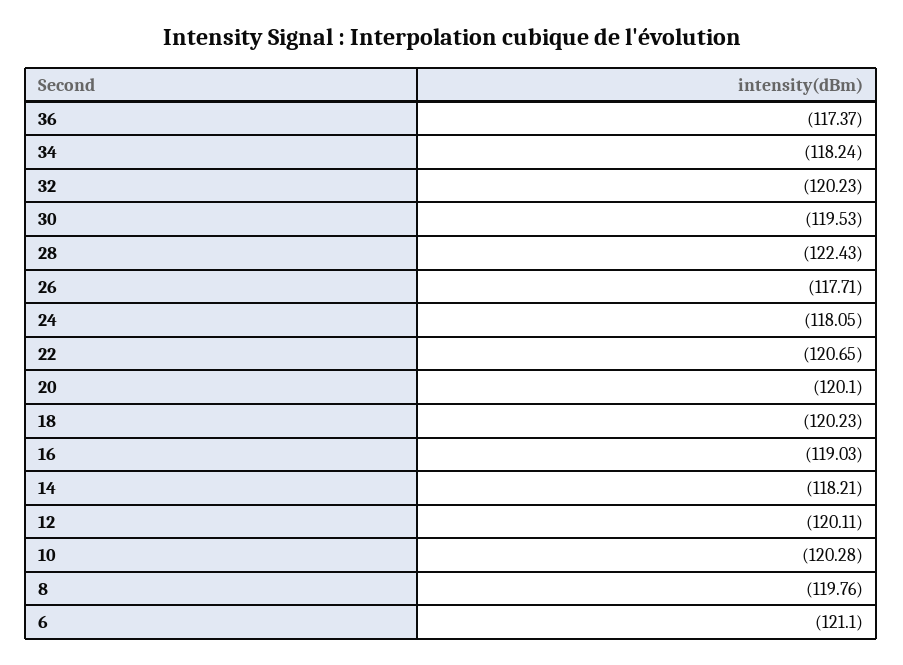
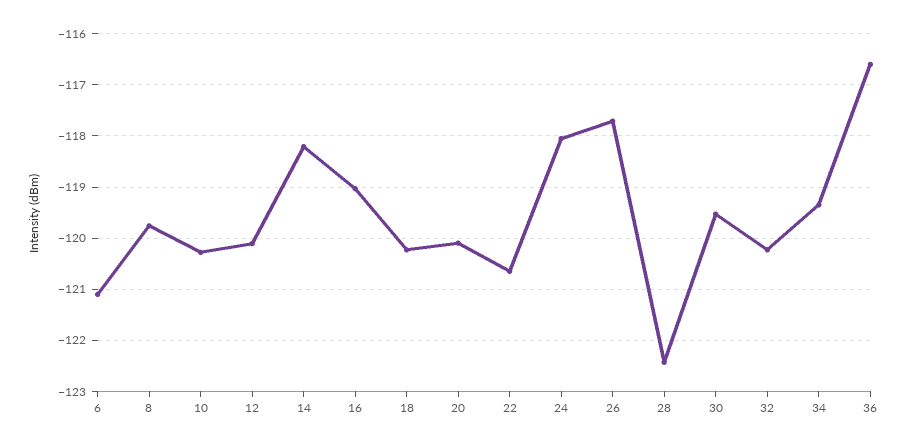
  {
-   "36": -117.37,
+   "36": -116.6,
-   "34": -118.24,
+   "34": -119.4,
    "32": -120.23,
    "30": -119.53,
    "28": -122.43,
    "26": -117.71,
    "24": -118.05,
    "22": -120.65,
    "20": -120.1,
    "18": -120.23,
    "16": -119.03,
    "14": -118.21,
    "12": -120.11,
    "10": -120.28,
    "8": -119.76,
    "6": -121.1
  }

